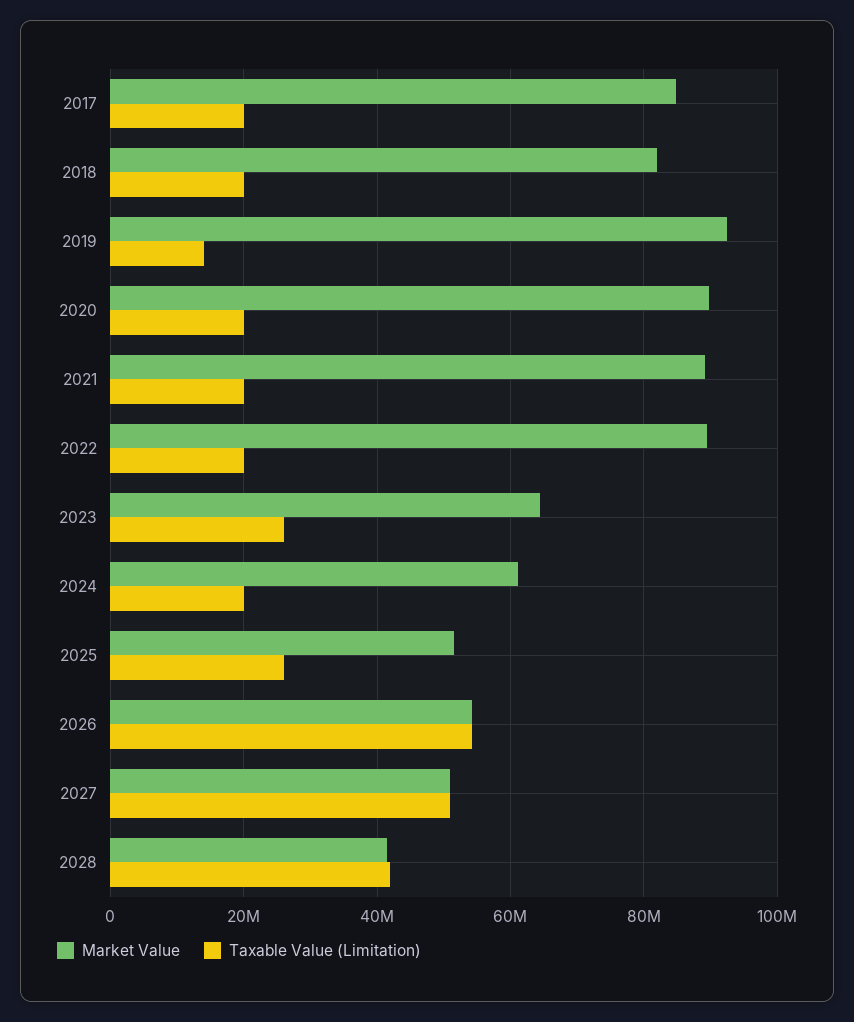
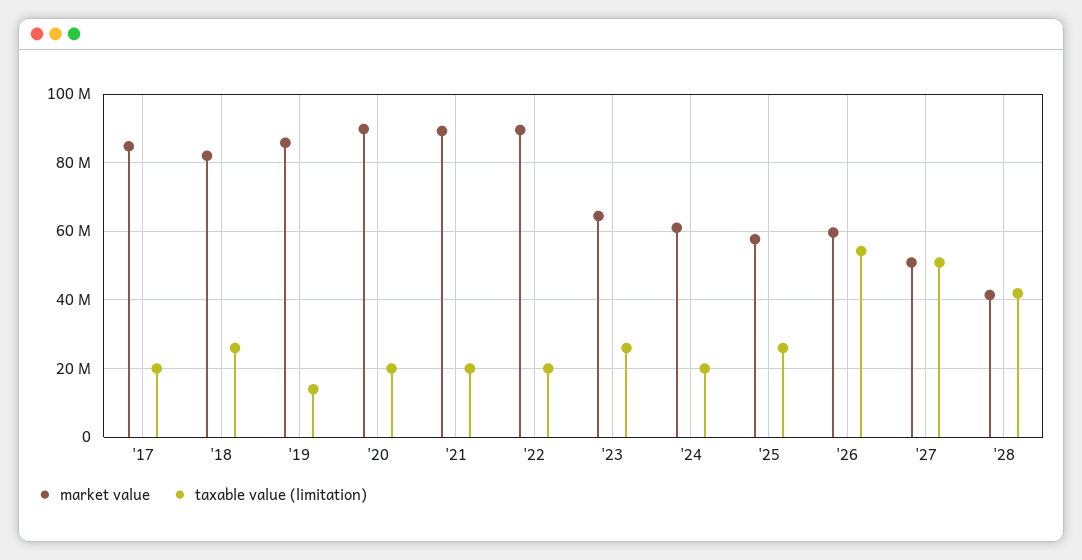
  {
    "Market Value": {
      "2017": 84000000,
      "2018": 82000000,
-     "2019": 92000000,
+     "2019": 86000000,
      "2020": 90000000,
      "2021": 90000000,
      "2022": 90000000,
      "2023": 64000000,
      "2024": 62000000,
-     "2025": 52000000,
+     "2025": 58000000,
-     "2026": 54000000,
+     "2026": 60000000,
      "2027": 50000000,
      "2028": 42000000
    },
    "Taxable Value (Limitation)": {
      "2017": 20000000,
-     "2018": 20000000,
+     "2018": 26000000,
      "2019": 14000000,
      "2020": 20000000,
      "2021": 20000000,
      "2022": 20000000,
      "2023": 26000000,
      "2024": 20000000,
      "2025": 26000000,
      "2026": 54000000,
      "2027": 50000000,
      "2028": 42000000
    }
  }

